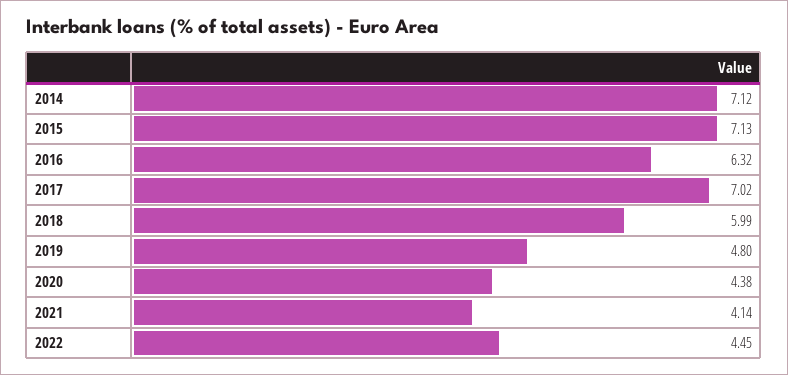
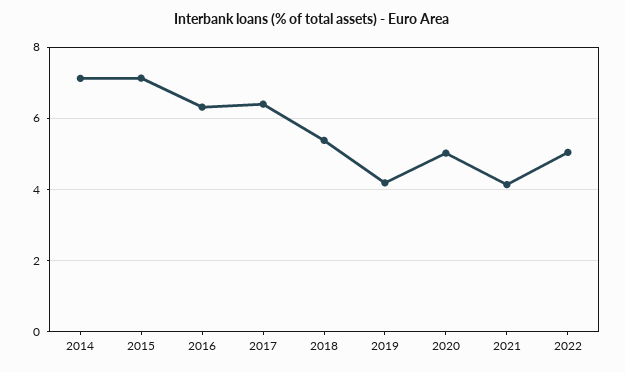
  {
    "2014": 7.12,
    "2015": 7.13,
    "2016": 6.32,
-   "2017": 7.02,
+   "2017": 6.4,
-   "2018": 5.99,
+   "2018": 5.4,
-   "2019": 4.8,
+   "2019": 4.2,
-   "2020": 4.38,
+   "2020": 5,
    "2021": 4.14,
-   "2022": 4.45
+   "2022": 5
  }

